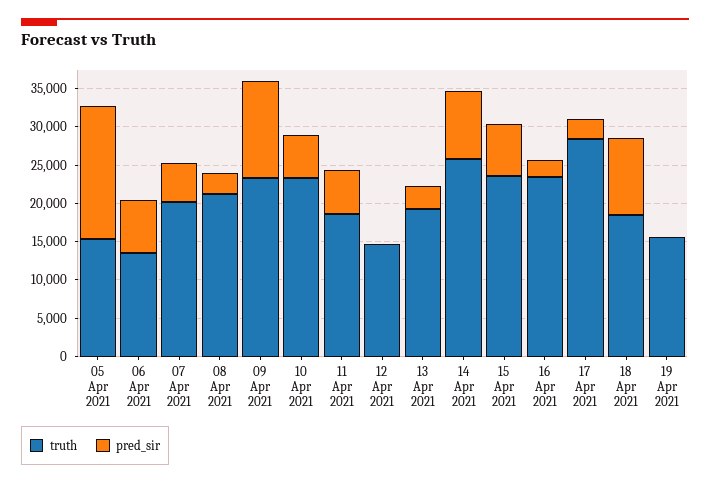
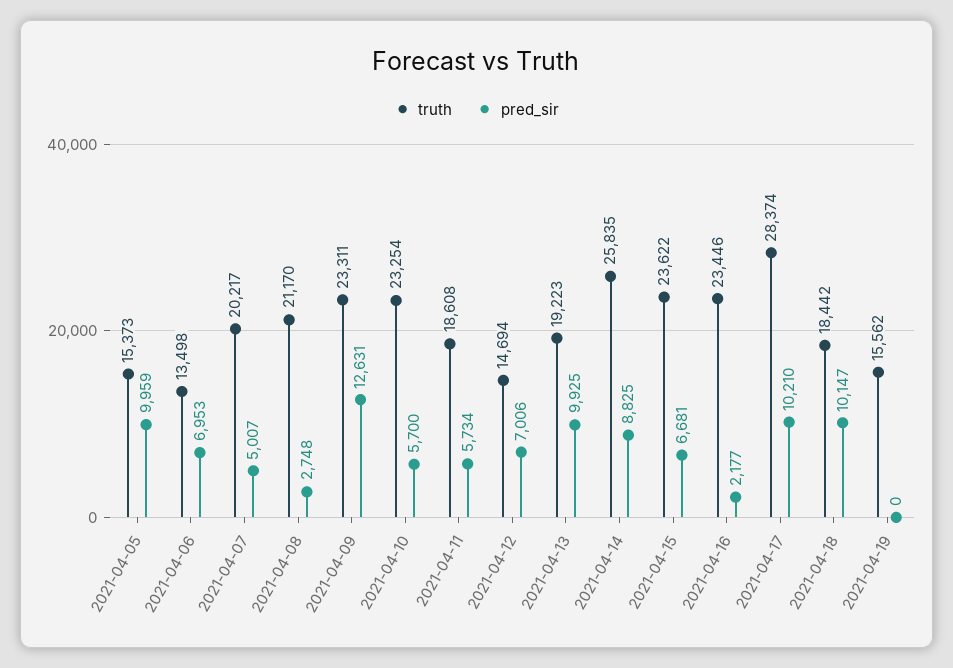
  {
    "truth": {
      "05 Apr 2021": 15373,
      "06 Apr 2021": 13498,
      "07 Apr 2021": 20217,
      "08 Apr 2021": 21170,
      "09 Apr 2021": 23311,
      "10 Apr 2021": 23254,
      "11 Apr 2021": 18608,
      "12 Apr 2021": 14694,
      "13 Apr 2021": 19223,
      "14 Apr 2021": 25835,
      "15 Apr 2021": 23622,
      "16 Apr 2021": 23446,
      "17 Apr 2021": 28374,
      "18 Apr 2021": 18442,
      "19 Apr 2021": 15562
    },
    "pred_sir": {
-     "05 Apr 2021": 17500,
+     "05 Apr 2021": 9959,
      "06 Apr 2021": 6953,
      "07 Apr 2021": 5007,
      "08 Apr 2021": 2748,
      "09 Apr 2021": 12631,
      "10 Apr 2021": 5700,
      "11 Apr 2021": 5734,
-     "12 Apr 2021": 0,
+     "12 Apr 2021": 7006,
-     "13 Apr 2021": 2500,
+     "13 Apr 2021": 9925,
      "14 Apr 2021": 8825,
      "15 Apr 2021": 6681,
      "16 Apr 2021": 2177,
-     "17 Apr 2021": 2500,
+     "17 Apr 2021": 10210,
      "18 Apr 2021": 10147,
      "19 Apr 2021": 0
    }
  }

